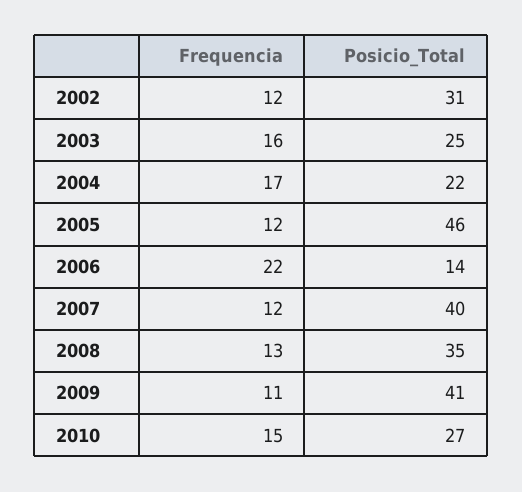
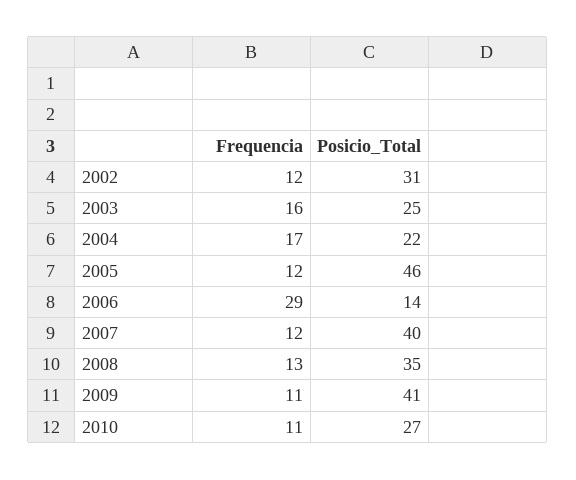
  {
    "Frequencia": {
      "2002": 12,
      "2003": 16,
      "2004": 17,
      "2005": 12,
-     "2006": 22,
+     "2006": 29,
      "2007": 12,
      "2008": 13,
      "2009": 11,
-     "2010": 15
+     "2010": 11
    },
    "Posicio_Total": {
      "2002": 31,
      "2003": 25,
      "2004": 22,
      "2005": 46,
      "2006": 14,
      "2007": 40,
      "2008": 35,
      "2009": 41,
      "2010": 27
    }
  }

